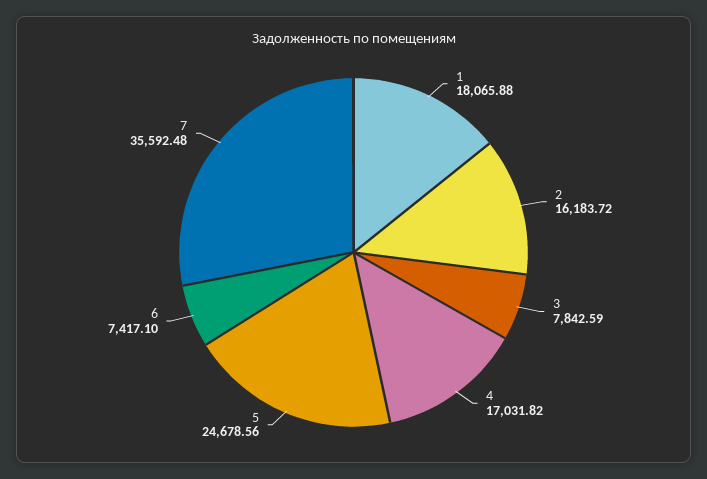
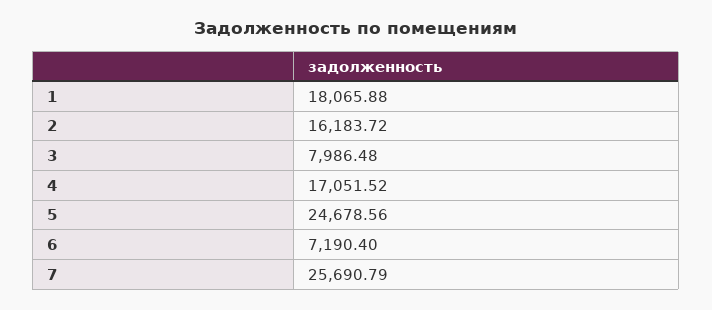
  {
    "1": 18065.88,
    "2": 16183.72,
-   "3": 7842.59,
+   "3": 7986.48,
-   "4": 17031.82,
+   "4": 17051.52,
    "5": 24678.56,
-   "6": 7417.1,
+   "6": 7190.4,
-   "7": 35592.48
+   "7": 25690.79
  }

